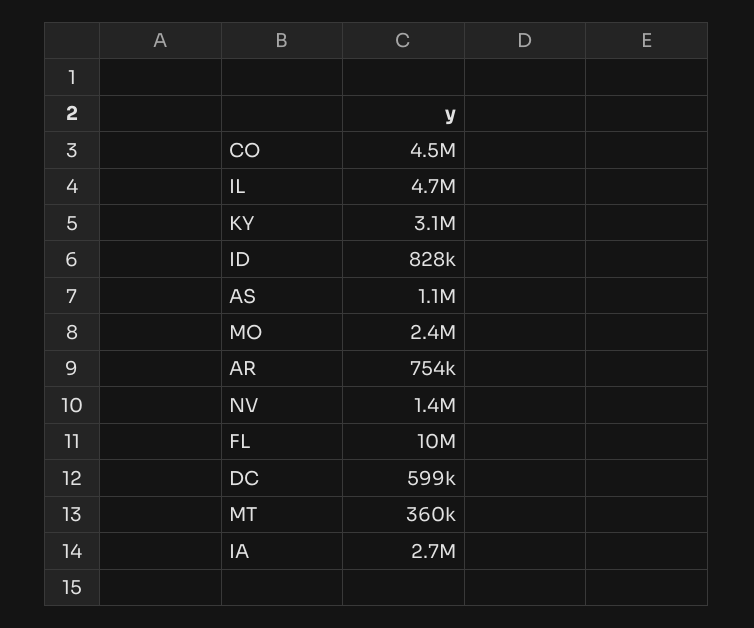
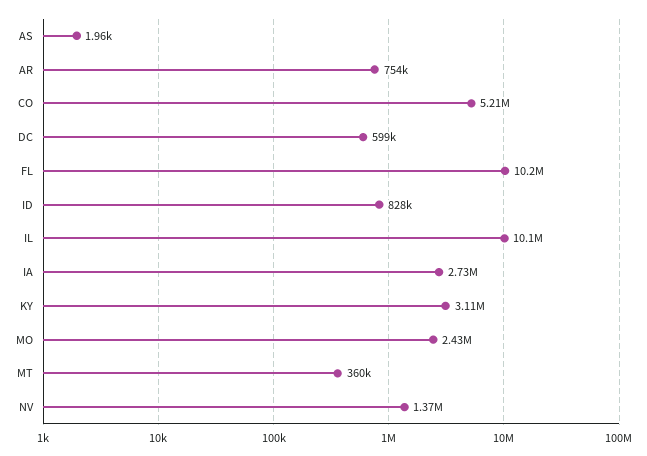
  {
-   "CO": 4500000,
+   "CO": 5210000,
-   "IL": 4700000,
+   "IL": 10100000,
    "KY": 3110000,
    "ID": 828000,
-   "AS": 1100000,
+   "AS": 1960,
    "MO": 2430000,
    "AR": 754000,
    "NV": 1370000,
    "FL": 10200000,
    "DC": 599000,
    "MT": 360000,
    "IA": 2730000
  }

